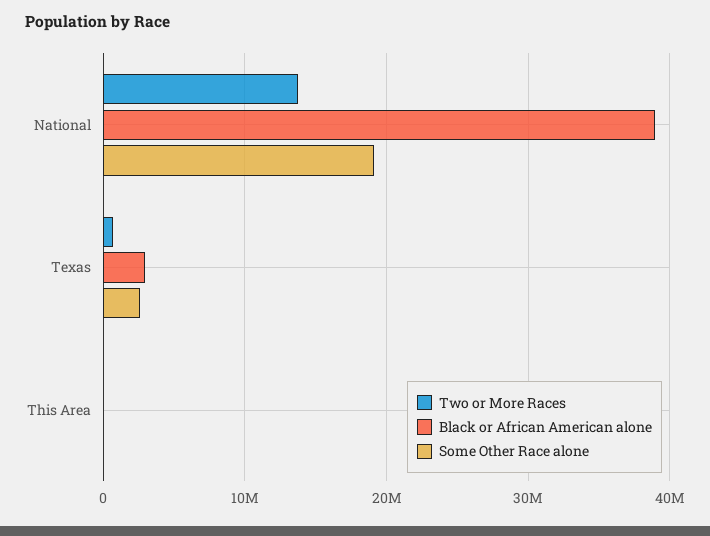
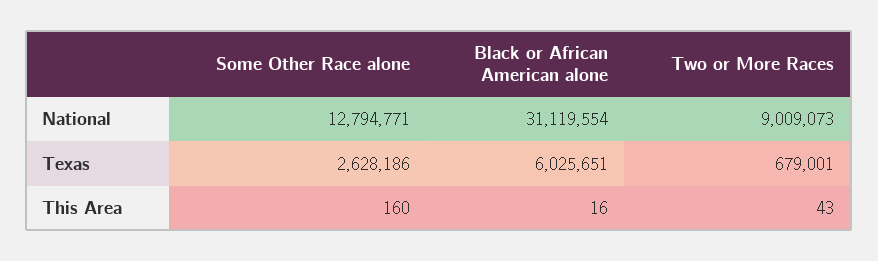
  {
    "Two or More Races": {
-     "National": 14000000,
+     "National": 9009073,
      "Texas": 679001,
      "This Area": 43
    },
    "Black or African American alone": {
-     "National": 39000000,
+     "National": 31119554,
-     "Texas": 3000000,
+     "Texas": 6025651,
      "This Area": 16
    },
    "Some Other Race alone": {
-     "National": 19000000,
+     "National": 12794771,
      "Texas": 2628186,
      "This Area": 160
    }
  }

